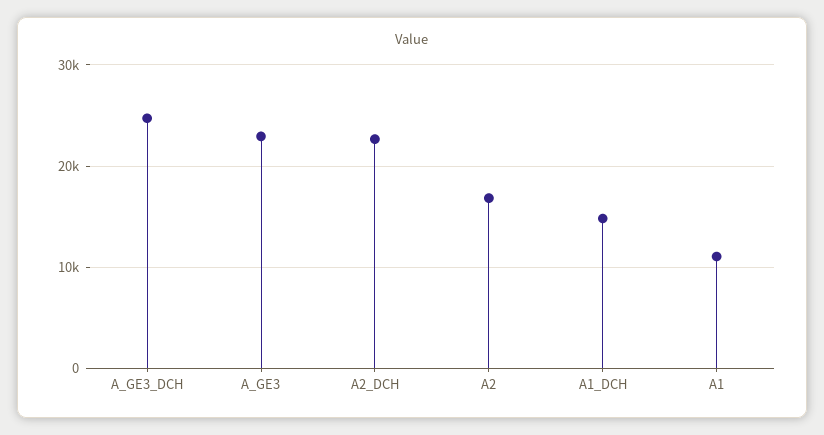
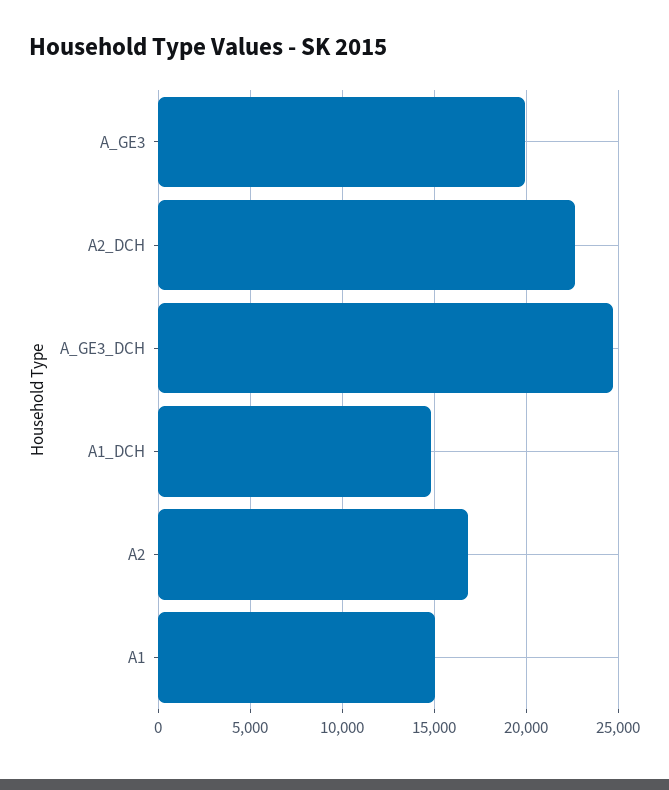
  {
    "A_GE3_DCH": 24500,
-   "A_GE3": 23000,
+   "A_GE3": 20000,
    "A2_DCH": 22500,
    "A2": 17000,
    "A1_DCH": 15000,
-   "A1": 11000
+   "A1": 15000
  }

